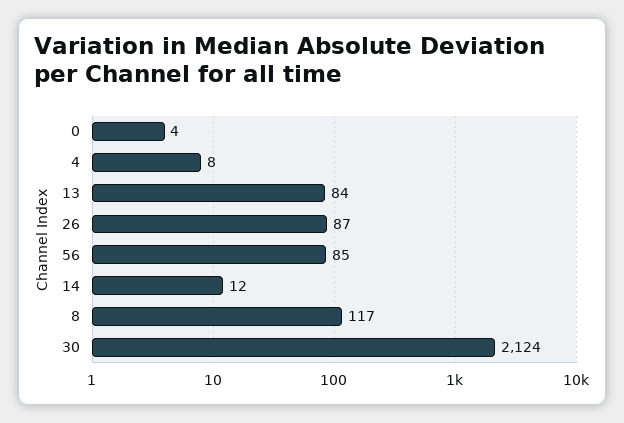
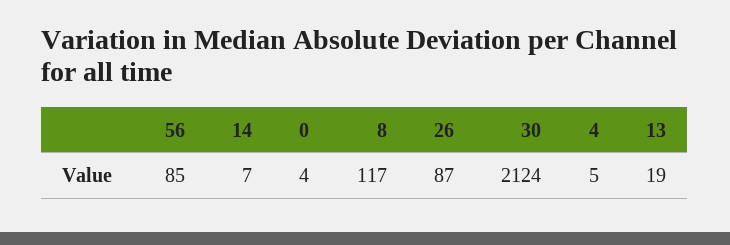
  {
    "0": 4,
-   "4": 8,
+   "4": 5,
-   "13": 84,
+   "13": 19,
    "26": 87,
    "56": 85,
-   "14": 12,
+   "14": 7,
    "8": 117,
    "30": 2124
  }

